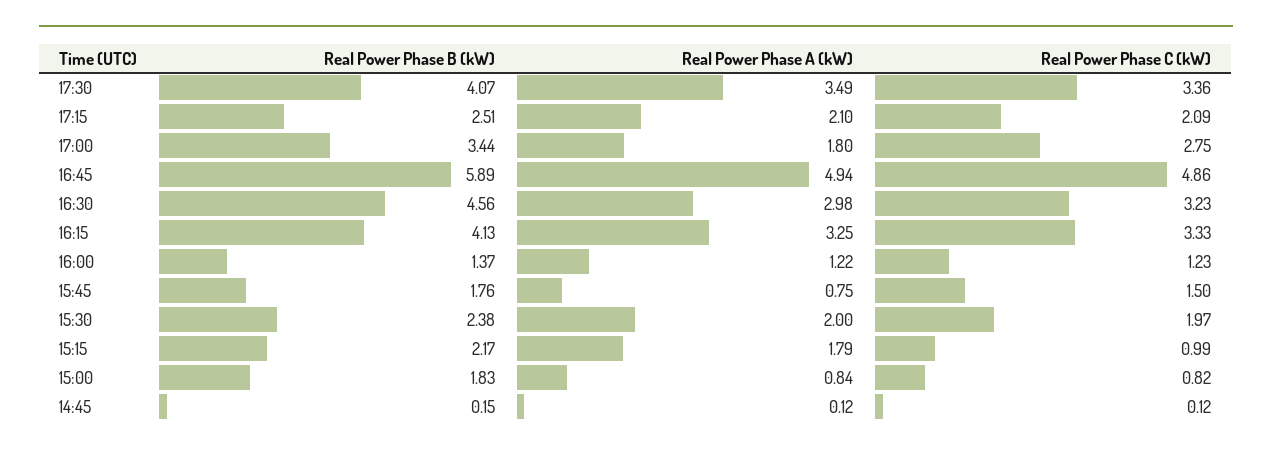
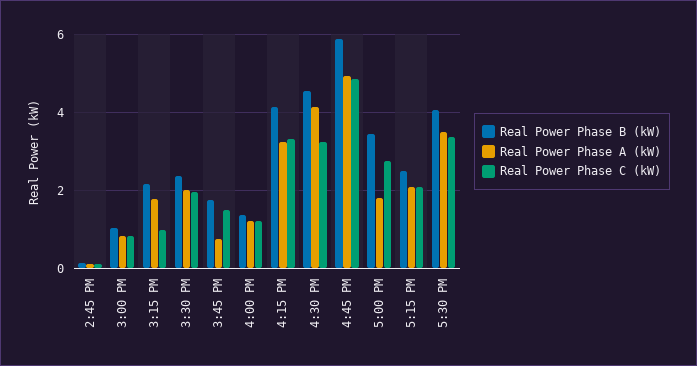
  {
    "Real Power Phase B (kW)": {
      "17:30": 4.07,
      "17:15": 2.51,
      "17:00": 3.44,
      "16:45": 5.89,
      "16:30": 4.56,
      "16:15": 4.13,
      "16:00": 1.37,
      "15:45": 1.76,
      "15:30": 2.38,
      "15:15": 2.17,
-     "15:00": 1.83,
+     "15:00": 1,
      "14:45": 0.15
    },
    "Real Power Phase A (kW)": {
      "17:30": 3.49,
      "17:15": 2.1,
      "17:00": 1.8,
      "16:45": 4.94,
-     "16:30": 2.98,
+     "16:30": 4.2,
      "16:15": 3.25,
      "16:00": 1.22,
      "15:45": 0.75,
      "15:30": 2,
      "15:15": 1.79,
      "15:00": 0.84,
      "14:45": 0.12
    },
    "Real Power Phase C (kW)": {
      "17:30": 3.36,
      "17:15": 2.09,
      "17:00": 2.75,
      "16:45": 4.86,
      "16:30": 3.23,
      "16:15": 3.33,
      "16:00": 1.23,
      "15:45": 1.5,
      "15:30": 1.97,
      "15:15": 0.99,
      "15:00": 0.82,
      "14:45": 0.12
    }
  }

